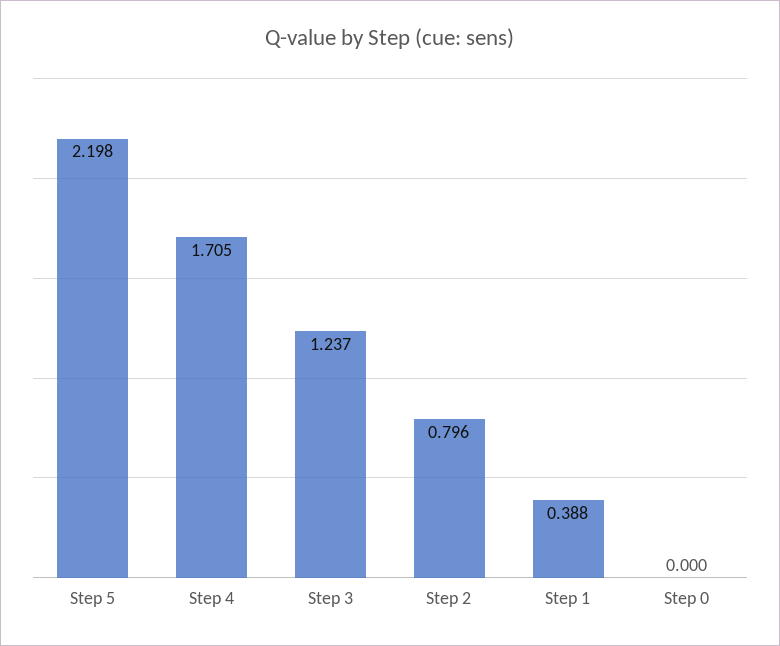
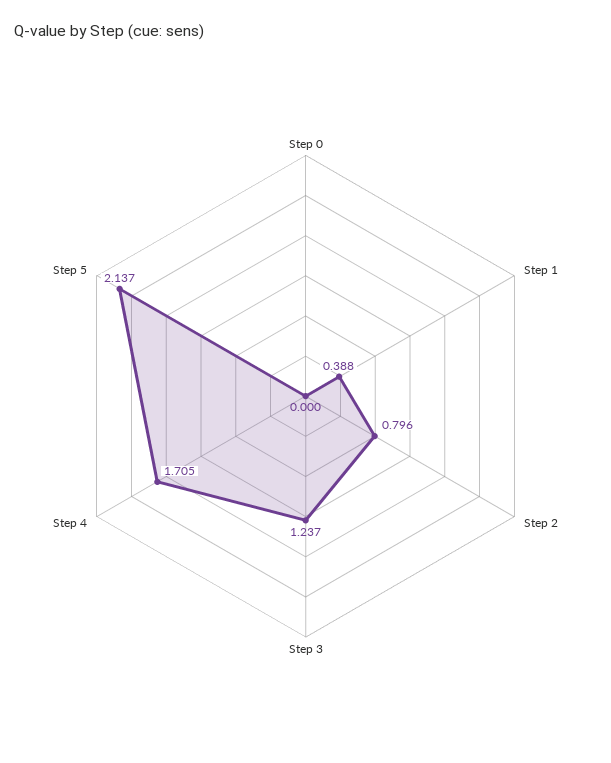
  {
-   "Step 5": 2.198,
+   "Step 5": 2.137,
    "Step 4": 1.705,
    "Step 3": 1.237,
    "Step 2": 0.796,
    "Step 1": 0.388,
    "Step 0": 0
  }

